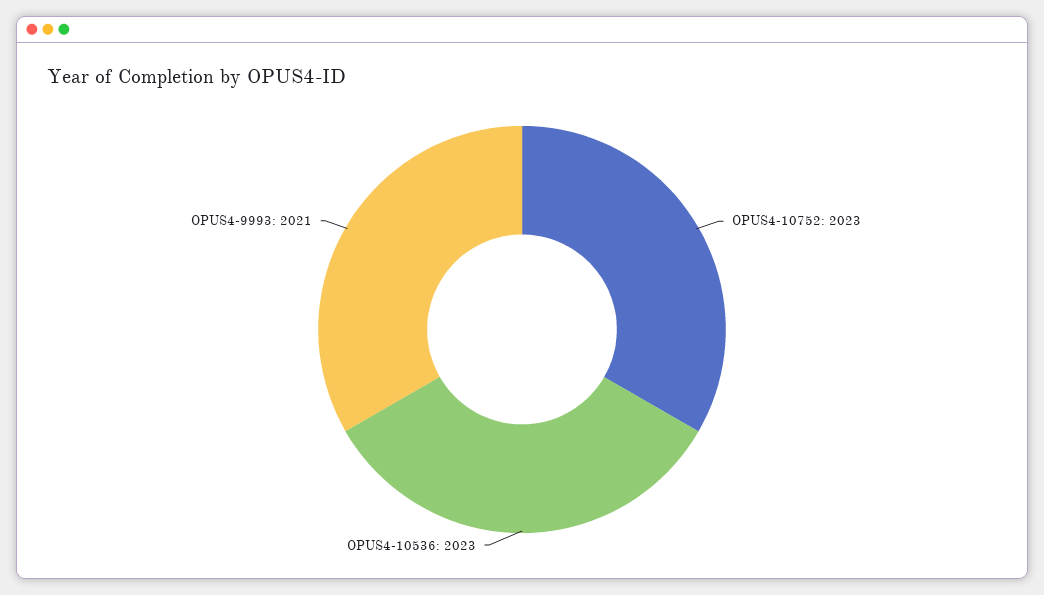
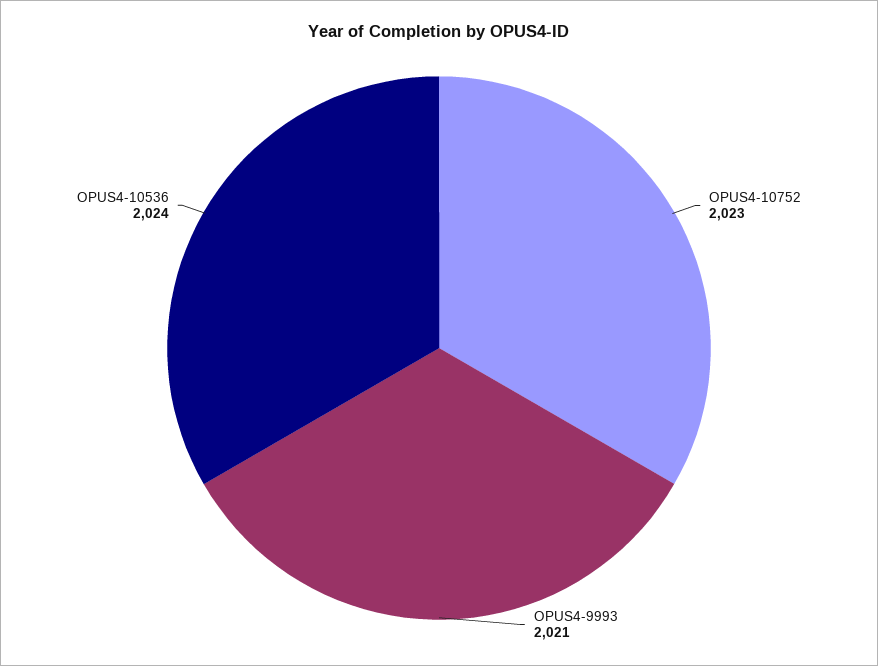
  {
    "OPUS4-10752": 2023,
-   "OPUS4-10536": 2023,
+   "OPUS4-10536": 2024,
    "OPUS4-9993": 2021
  }

